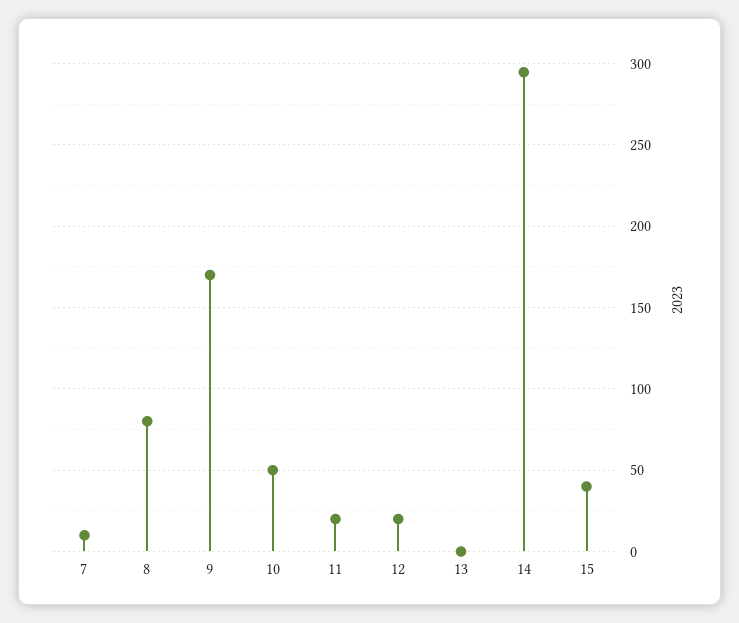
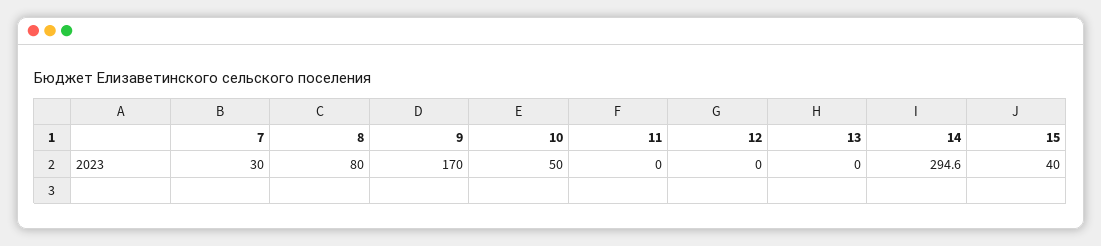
  {
-   "7": 10,
+   "7": 30,
    "8": 80,
    "9": 170,
    "10": 50,
-   "11": 20,
+   "11": 0,
-   "12": 20,
+   "12": 0,
    "13": 0,
    "14": 294.6,
    "15": 40
  }

